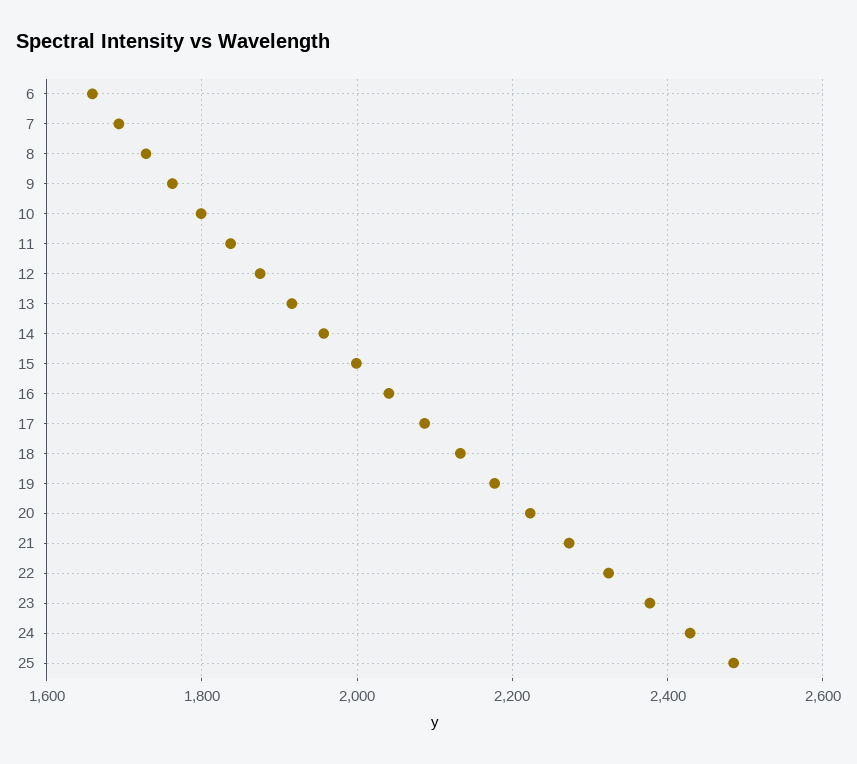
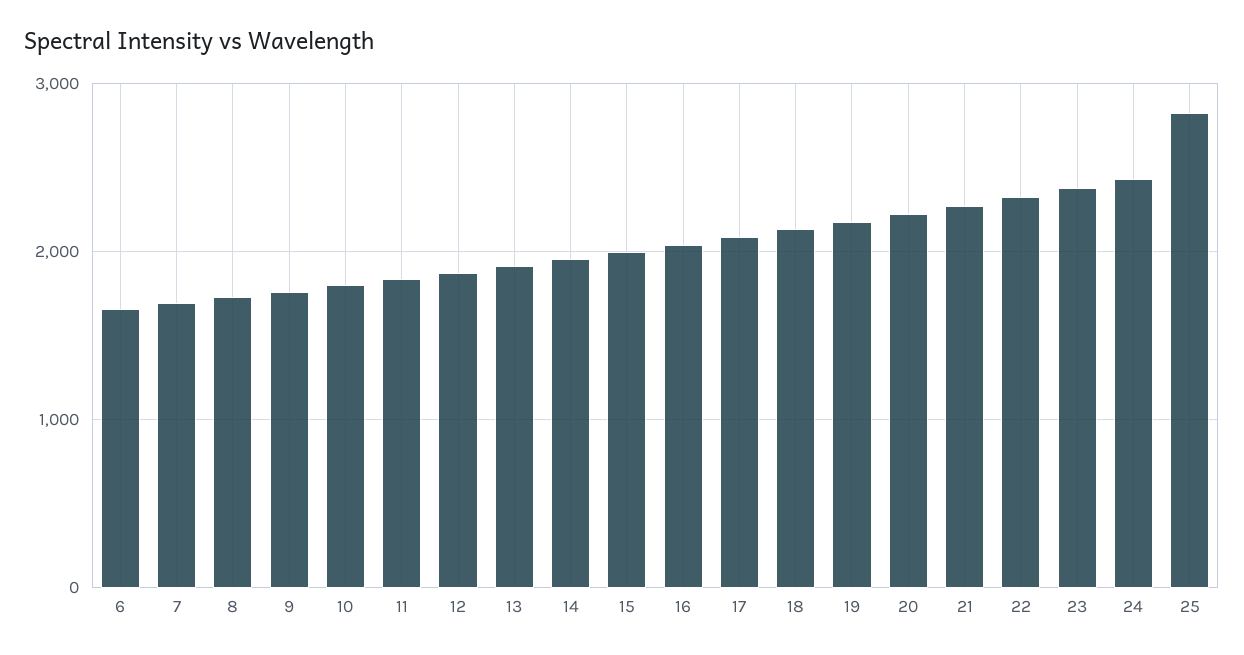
  {
    "6": 1660,
    "7": 1700,
    "8": 1720,
    "9": 1760,
    "10": 1800,
    "11": 1840,
    "12": 1880,
    "13": 1920,
    "14": 1960,
    "15": 2000,
    "16": 2040,
    "17": 2080,
    "18": 2140,
    "19": 2180,
    "20": 2220,
    "21": 2280,
    "22": 2320,
    "23": 2380,
    "24": 2420,
-   "25": 2480
+   "25": 2800
  }

